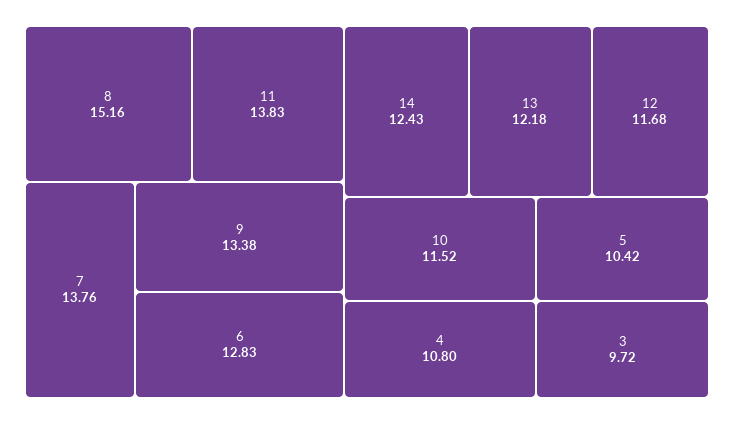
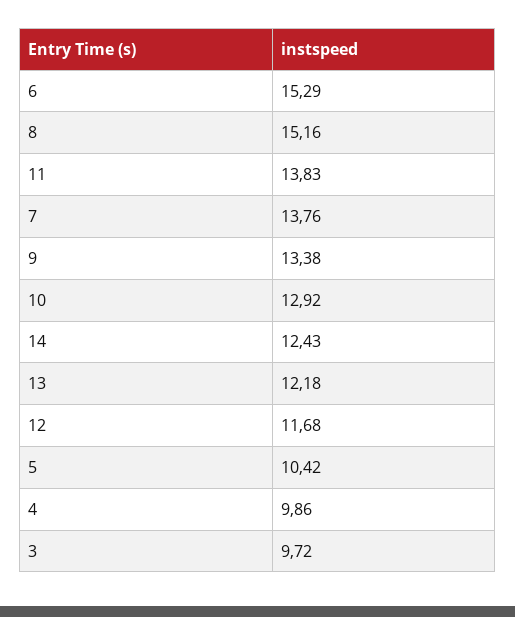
  {
    "8": 15.16,
    "11": 13.83,
    "7": 13.76,
    "9": 13.38,
-   "6": 12.83,
+   "6": 15.29,
    "14": 12.43,
    "13": 12.18,
    "12": 11.68,
-   "10": 11.52,
+   "10": 12.92,
-   "4": 10.8,
+   "4": 9.86,
    "5": 10.42,
    "3": 9.72
  }

